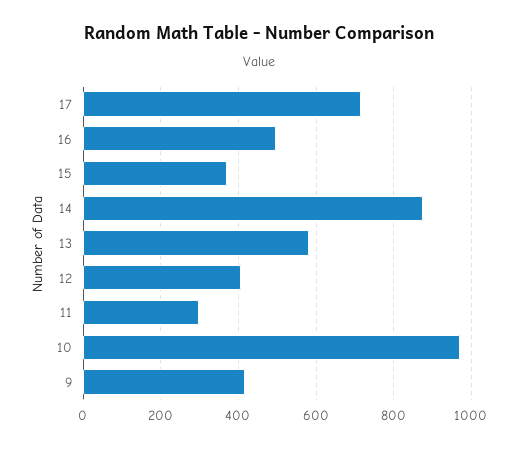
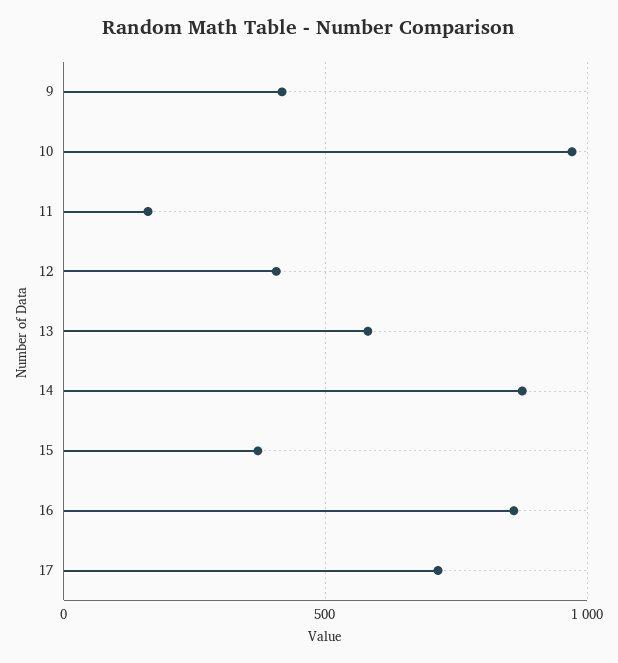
  {
    "17": 720,
-   "16": 500,
+   "16": 850,
    "15": 380,
    "14": 880,
    "13": 580,
    "12": 400,
-   "11": 300,
+   "11": 150,
    "10": 980,
    "9": 420
  }

